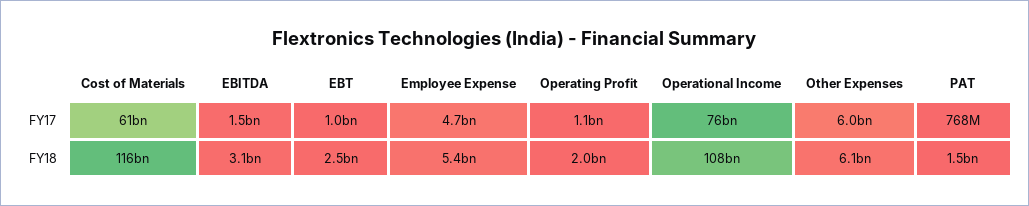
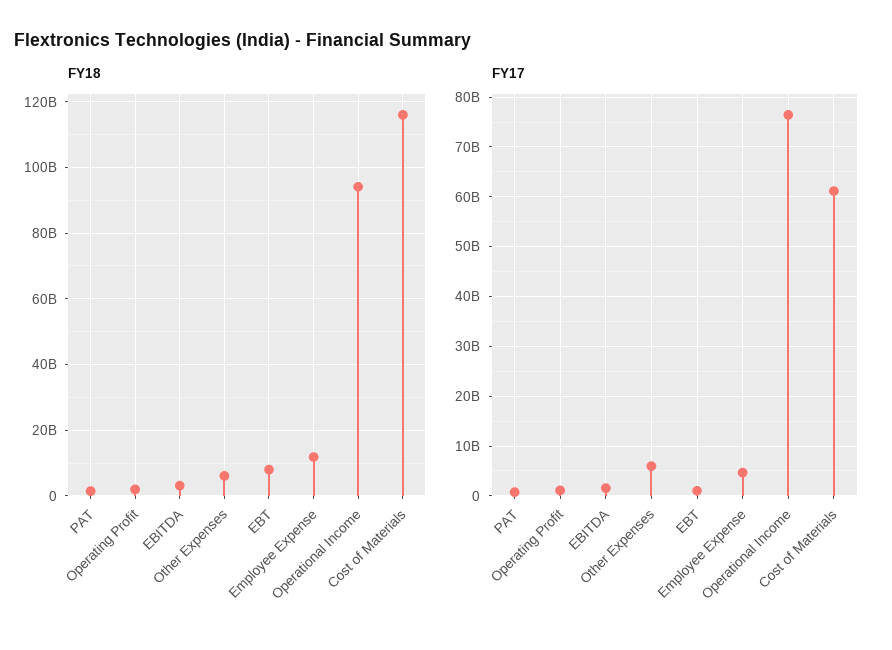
  {
    "FY17": {
      "Cost of Materials": 61000000000,
      "EBITDA": 1500000000,
      "EBT": 1000000000,
      "Employee Expense": 4700000000,
      "Operating Profit": 1100000000,
      "Operational Income": 76000000000,
      "Other Expenses": 6000000000,
      "PAT": 768000000
    },
    "FY18": {
      "Cost of Materials": 116000000000,
      "EBITDA": 3100000000,
-     "EBT": 2500000000,
+     "EBT": 8000000000,
-     "Employee Expense": 5400000000,
+     "Employee Expense": 12000000000,
      "Operating Profit": 2000000000,
-     "Operational Income": 108000000000,
+     "Operational Income": 94000000000,
      "Other Expenses": 6100000000,
      "PAT": 1500000000
    }
  }

